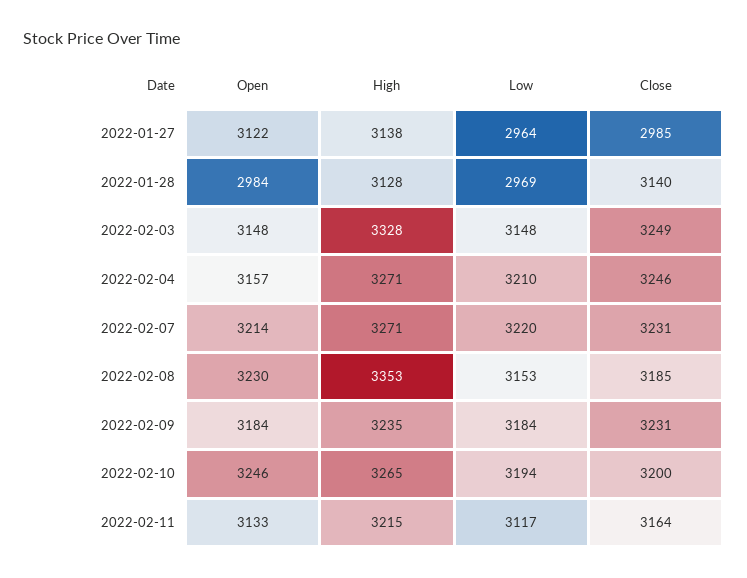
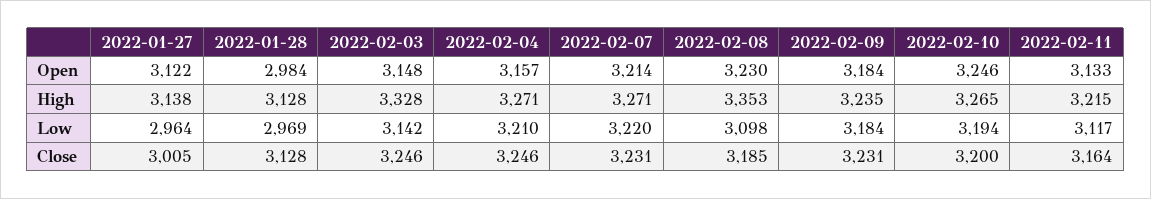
  {
    "Open": {
      "2022-01-27": 3122,
      "2022-01-28": 2984,
      "2022-02-03": 3148,
      "2022-02-04": 3157,
      "2022-02-07": 3214,
      "2022-02-08": 3230,
      "2022-02-09": 3184,
      "2022-02-10": 3246,
      "2022-02-11": 3133
    },
    "High": {
      "2022-01-27": 3138,
      "2022-01-28": 3128,
      "2022-02-03": 3328,
      "2022-02-04": 3271,
      "2022-02-07": 3271,
      "2022-02-08": 3353,
      "2022-02-09": 3235,
      "2022-02-10": 3265,
      "2022-02-11": 3215
    },
    "Low": {
      "2022-01-27": 2964,
      "2022-01-28": 2969,
-     "2022-02-03": 3148,
+     "2022-02-03": 3142,
      "2022-02-04": 3210,
      "2022-02-07": 3220,
-     "2022-02-08": 3153,
+     "2022-02-08": 3098,
      "2022-02-09": 3184,
      "2022-02-10": 3194,
      "2022-02-11": 3117
    },
    "Close": {
-     "2022-01-27": 2985,
+     "2022-01-27": 3005,
-     "2022-01-28": 3140,
+     "2022-01-28": 3128,
-     "2022-02-03": 3249,
+     "2022-02-03": 3246,
      "2022-02-04": 3246,
      "2022-02-07": 3231,
      "2022-02-08": 3185,
      "2022-02-09": 3231,
      "2022-02-10": 3200,
      "2022-02-11": 3164
    }
  }

